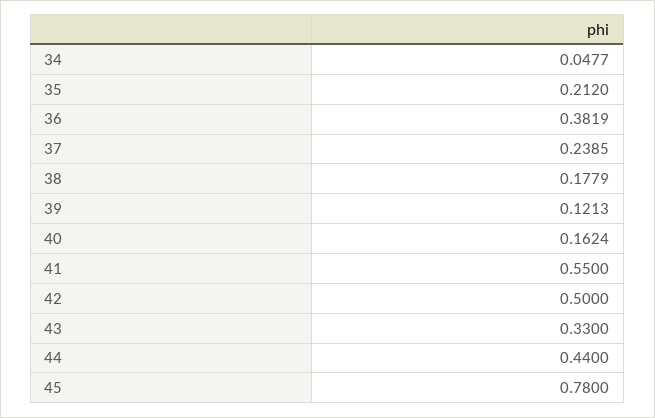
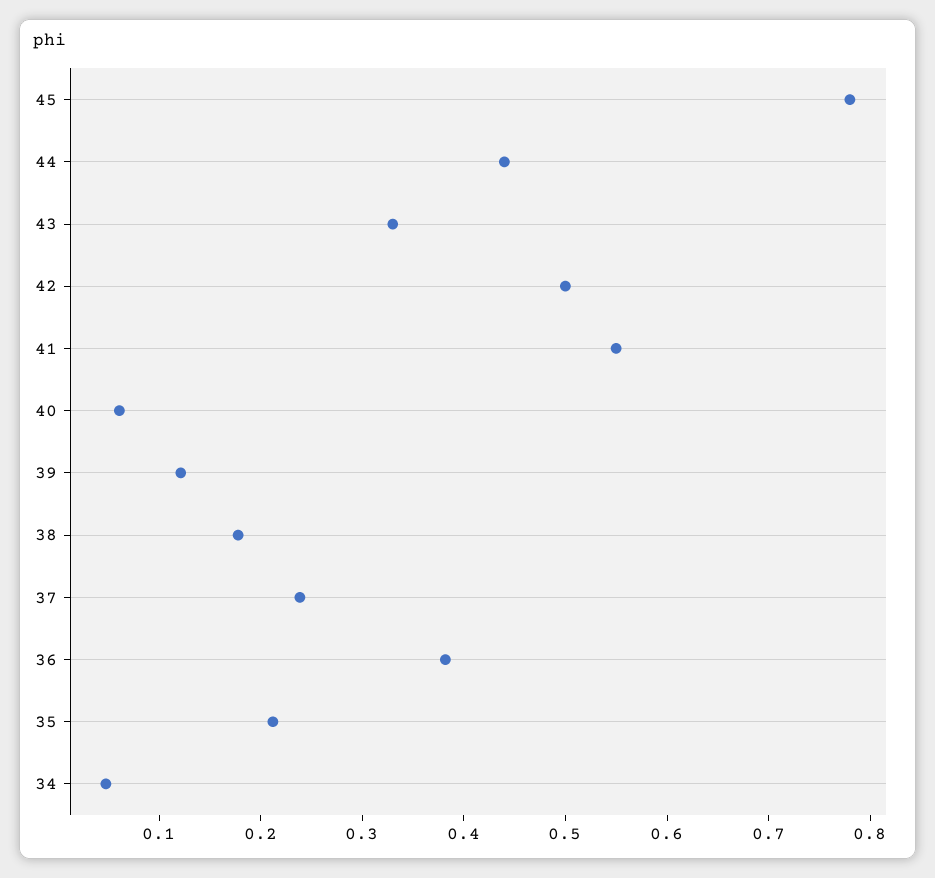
  {
    "34": 0.0477,
    "35": 0.212,
    "36": 0.3819,
    "37": 0.2385,
    "38": 0.1779,
    "39": 0.1213,
-   "40": 0.1624,
+   "40": 0.06,
    "41": 0.55,
    "42": 0.5,
    "43": 0.33,
    "44": 0.44,
    "45": 0.78
  }

